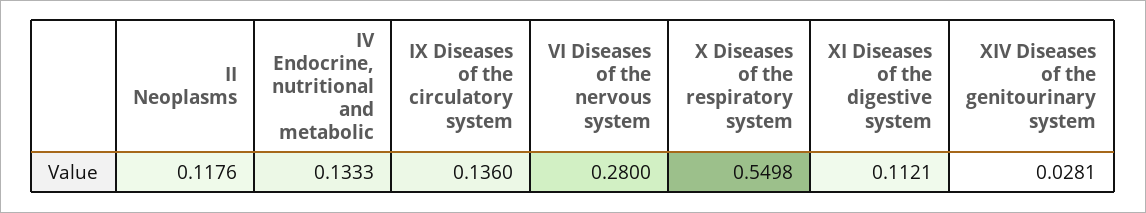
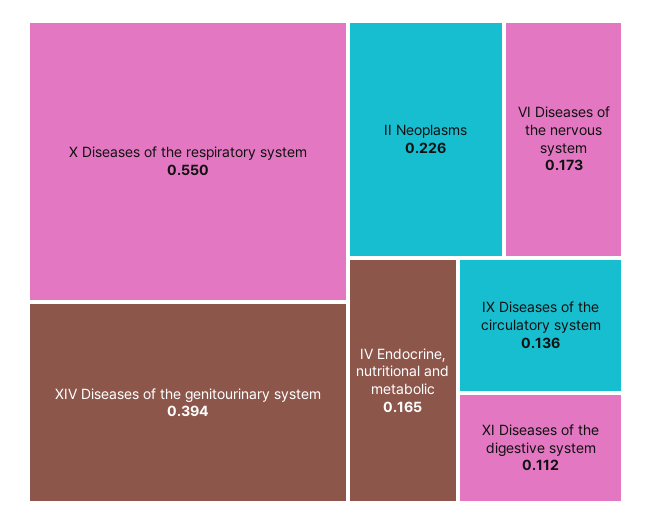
  {
-   "II Neoplasms": 0.1176,
+   "II Neoplasms": 0.226,
-   "IV Endocrine, nutritional and metabolic": 0.1333,
+   "IV Endocrine, nutritional and metabolic": 0.165,
    "IX Diseases of the circulatory system": 0.136,
-   "VI Diseases of the nervous system": 0.28,
+   "VI Diseases of the nervous system": 0.173,
    "X Diseases of the respiratory system": 0.5498,
    "XI Diseases of the digestive system": 0.1121,
-   "XIV Diseases of the genitourinary system": 0.0281
+   "XIV Diseases of the genitourinary system": 0.394
  }

